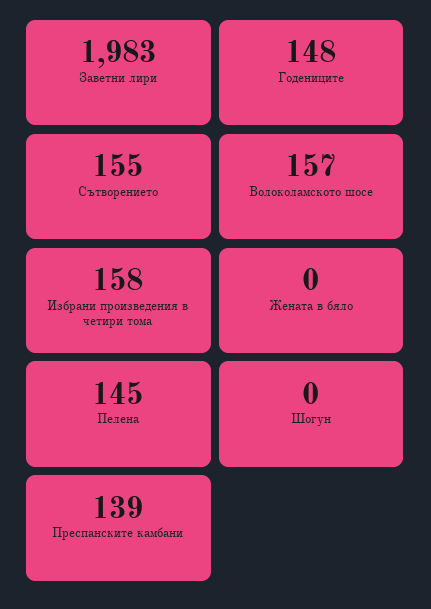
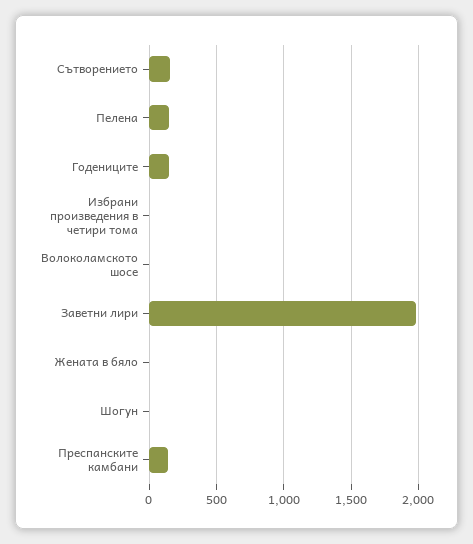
  {
    "Заветни лири": 1983,
    "Годениците": 148,
    "Сътворението": 155,
-   "Волоколамското шосе": 157,
+   "Волоколамското шосе": 0,
-   "Избрани произведения в четири тома": 158,
+   "Избрани произведения в четири тома": 0,
    "Жената в бяло": 0,
    "Пелена": 145,
    "Шогун": 0,
    "Преспанските камбани": 139
  }

